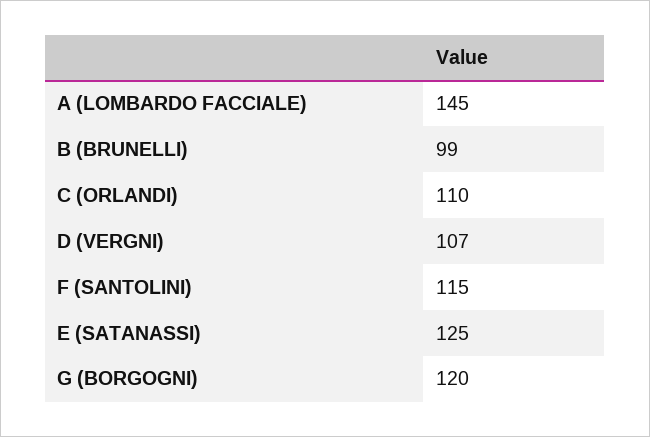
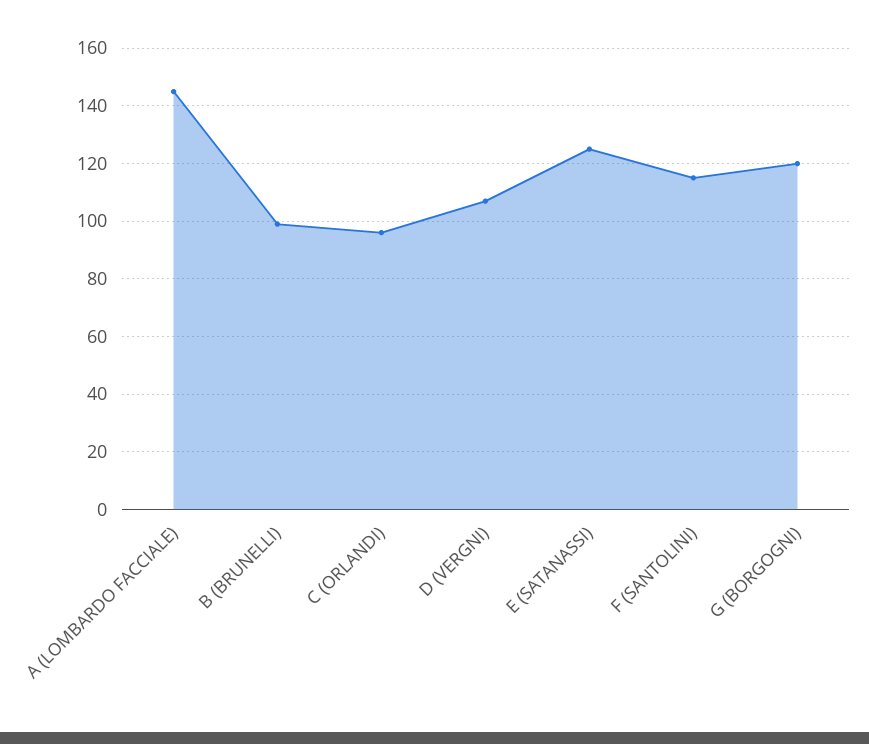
  {
    "A (LOMBARDO FACCIALE)": 145,
    "B (BRUNELLI)": 99,
-   "C (ORLANDI)": 110,
+   "C (ORLANDI)": 95,
    "D (VERGNI)": 107,
    "F (SANTOLINI)": 115,
    "E (SATANASSI)": 125,
    "G (BORGOGNI)": 120
  }

